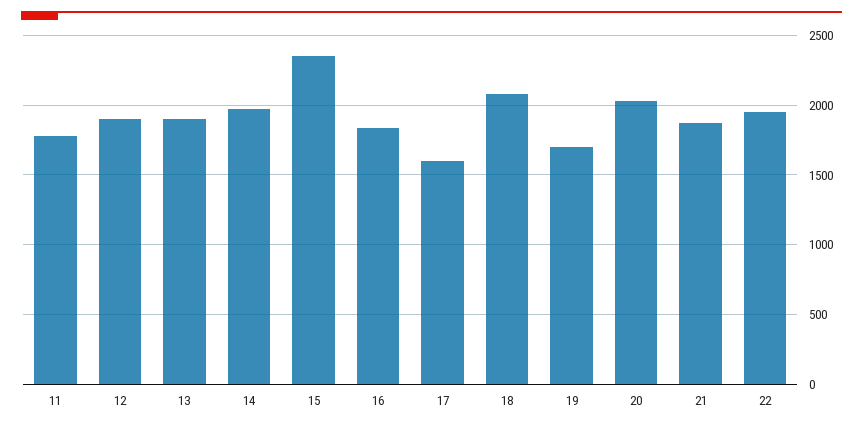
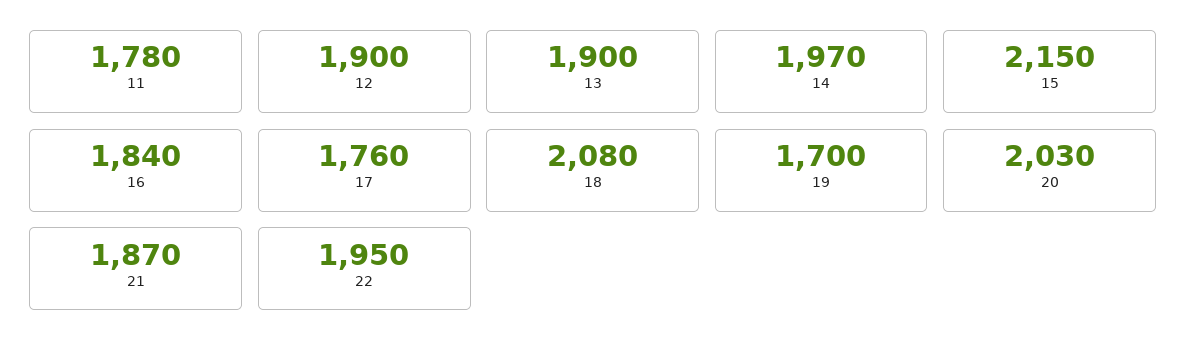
  {
    "11": 1780,
    "12": 1900,
    "13": 1900,
    "14": 1970,
-   "15": 2350,
+   "15": 2150,
    "16": 1840,
-   "17": 1600,
+   "17": 1760,
    "18": 2080,
    "19": 1700,
    "20": 2030,
    "21": 1870,
    "22": 1950
  }

